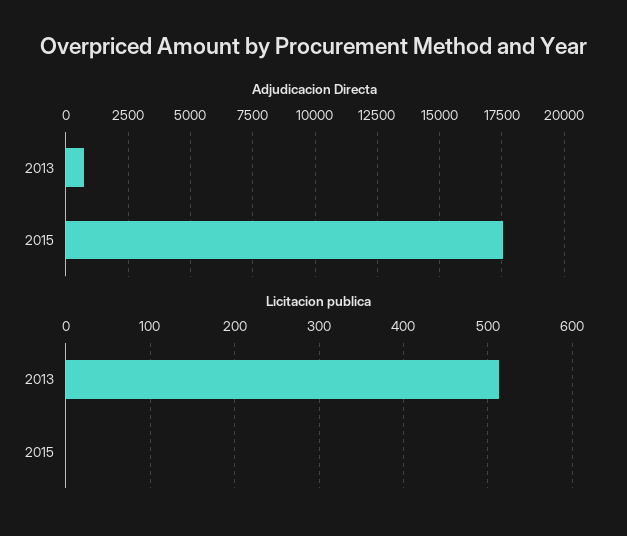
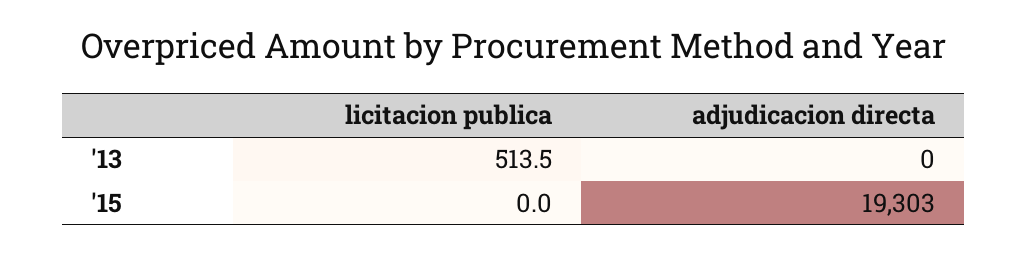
  {
    "Adjudicacion Directa": {
-     "2013": 750,
+     "2013": 0,
-     "2015": 17500
+     "2015": 19303
    },
    "Licitacion publica": {
      "2013": 513.5,
      "2015": 0
    }
  }

